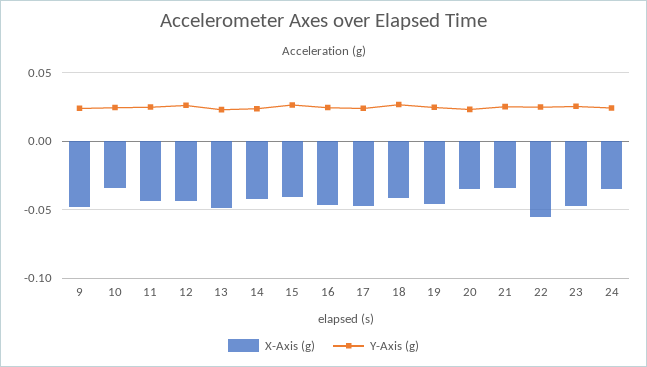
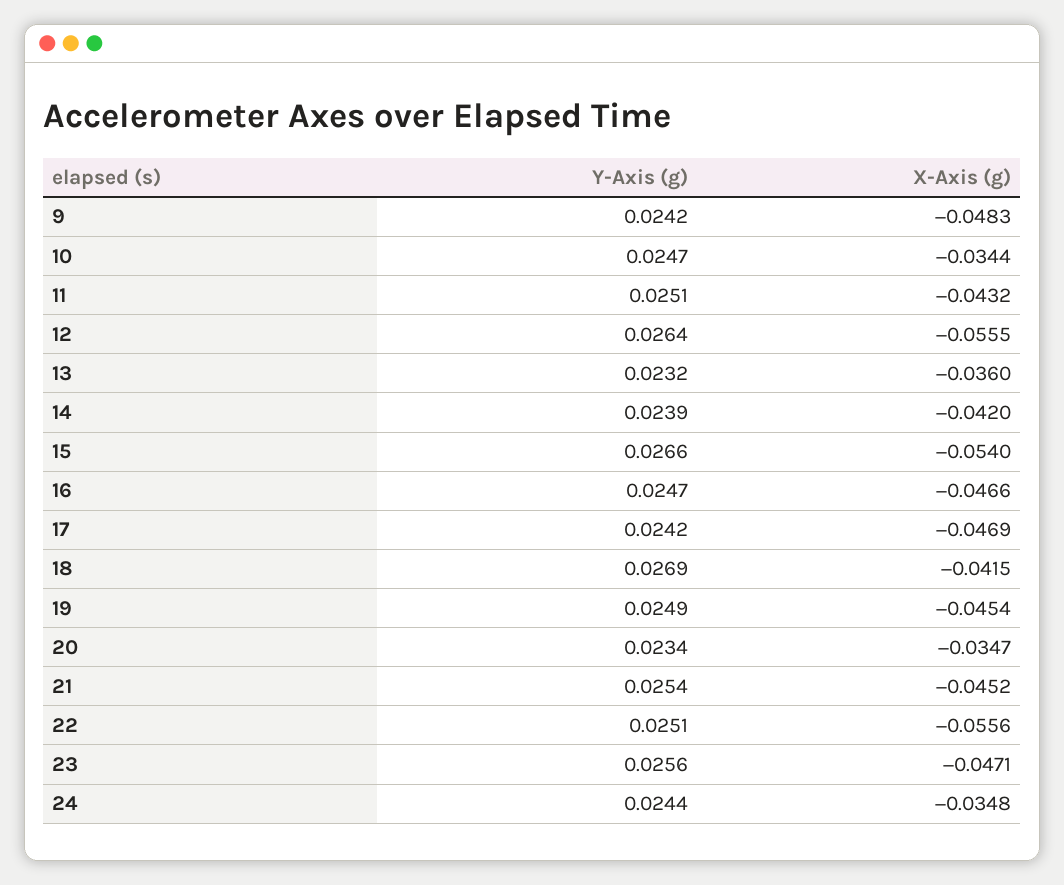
  {
    "X-Axis (g)": {
      "9": -0.0483,
      "10": -0.0344,
      "11": -0.0432,
-     "12": -0.045,
+     "12": -0.0555,
-     "13": -0.05,
+     "13": -0.036,
      "14": -0.042,
-     "15": -0.04,
+     "15": -0.054,
      "16": -0.0466,
      "17": -0.0469,
      "18": -0.0415,
      "19": -0.0454,
      "20": -0.0347,
-     "21": -0.035,
+     "21": -0.0452,
      "22": -0.0556,
      "23": -0.0471,
      "24": -0.0348
    },
    "Y-Axis (g)": {
      "9": 0.0242,
      "10": 0.0247,
      "11": 0.0251,
      "12": 0.0264,
      "13": 0.0232,
      "14": 0.0239,
      "15": 0.0266,
      "16": 0.0247,
      "17": 0.0242,
      "18": 0.0269,
      "19": 0.0249,
      "20": 0.0234,
      "21": 0.0254,
      "22": 0.0251,
      "23": 0.0256,
      "24": 0.0244
    }
  }

